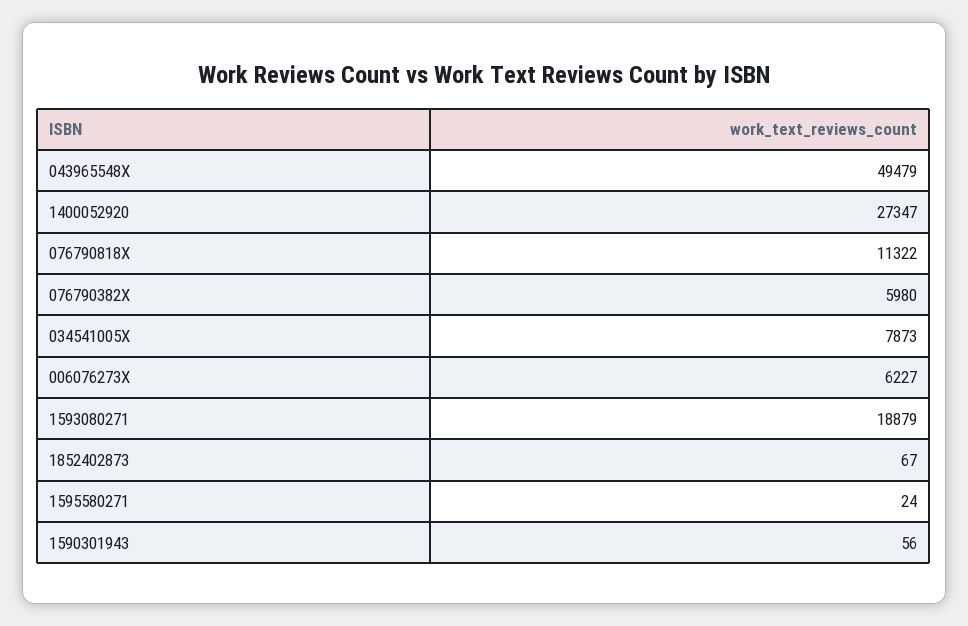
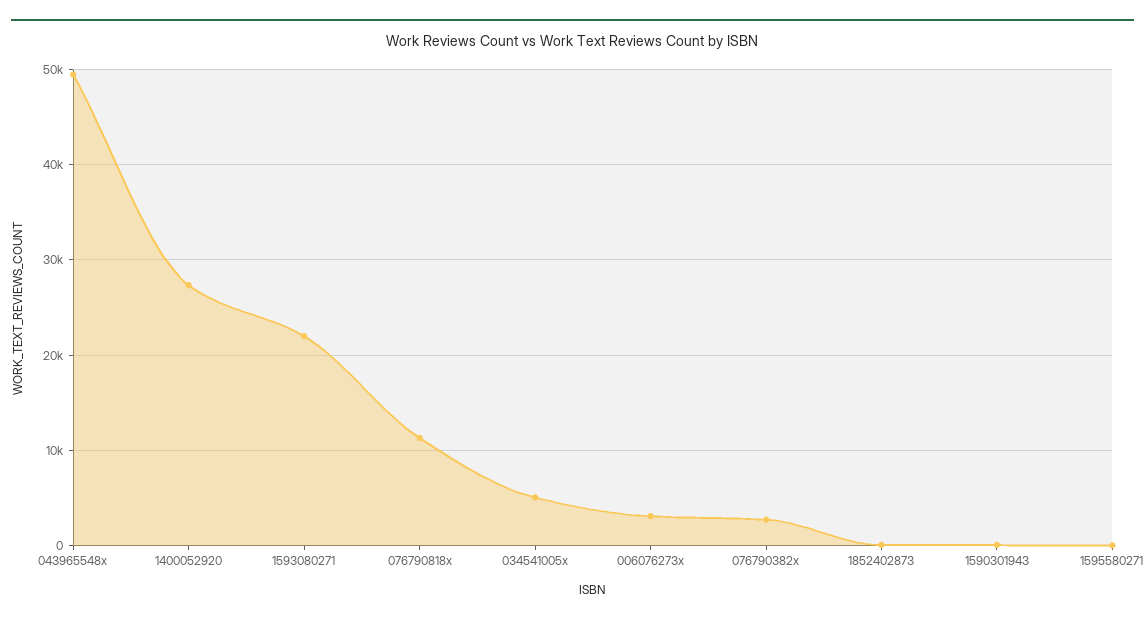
  {
    "043965548X": 49479,
    "1400052920": 27347,
    "076790818X": 11322,
-   "076790382X": 5980,
+   "076790382X": 3000,
-   "034541005X": 7873,
+   "034541005X": 5000,
-   "006076273X": 6227,
+   "006076273X": 3000,
-   "1593080271": 18879,
+   "1593080271": 22000,
    "1852402873": 67,
    "1595580271": 24,
    "1590301943": 56
  }

